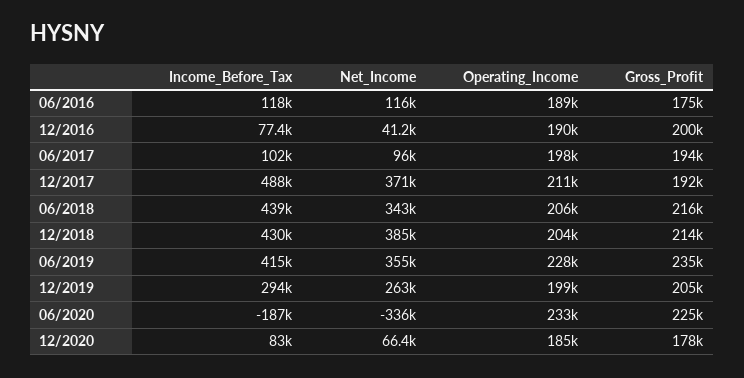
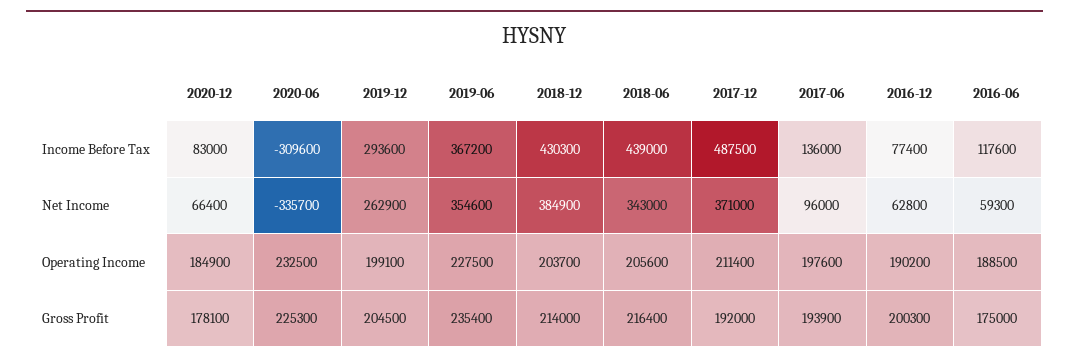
  {
    "Income_Before_Tax": {
      "06/2016": 117600,
      "12/2016": 77400,
-     "06/2017": 102000,
+     "06/2017": 136000,
      "12/2017": 487500,
      "06/2018": 439000,
      "12/2018": 430300,
-     "06/2019": 415000,
+     "06/2019": 367200,
      "12/2019": 293600,
-     "06/2020": -187000,
+     "06/2020": -309600,
      "12/2020": 83000
    },
    "Net_Income": {
-     "06/2016": 116000,
+     "06/2016": 59300,
-     "12/2016": 41200,
+     "12/2016": 62800,
      "06/2017": 96000,
      "12/2017": 371000,
      "06/2018": 343000,
      "12/2018": 384900,
      "06/2019": 354600,
      "12/2019": 262900,
      "06/2020": -335700,
      "12/2020": 66400
    },
    "Operating_Income": {
      "06/2016": 188500,
      "12/2016": 190200,
      "06/2017": 197600,
      "12/2017": 211400,
      "06/2018": 205600,
      "12/2018": 203700,
      "06/2019": 227500,
      "12/2019": 199100,
      "06/2020": 232500,
      "12/2020": 184900
    },
    "Gross_Profit": {
      "06/2016": 175000,
      "12/2016": 200300,
      "06/2017": 193900,
      "12/2017": 192000,
      "06/2018": 216400,
      "12/2018": 214000,
      "06/2019": 235400,
      "12/2019": 204500,
      "06/2020": 225300,
      "12/2020": 178100
    }
  }

